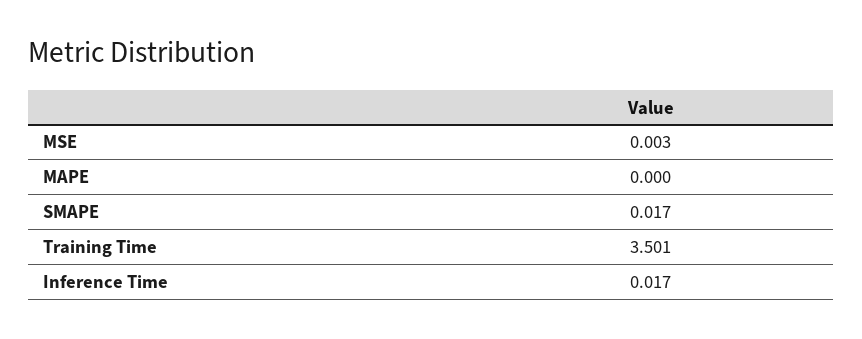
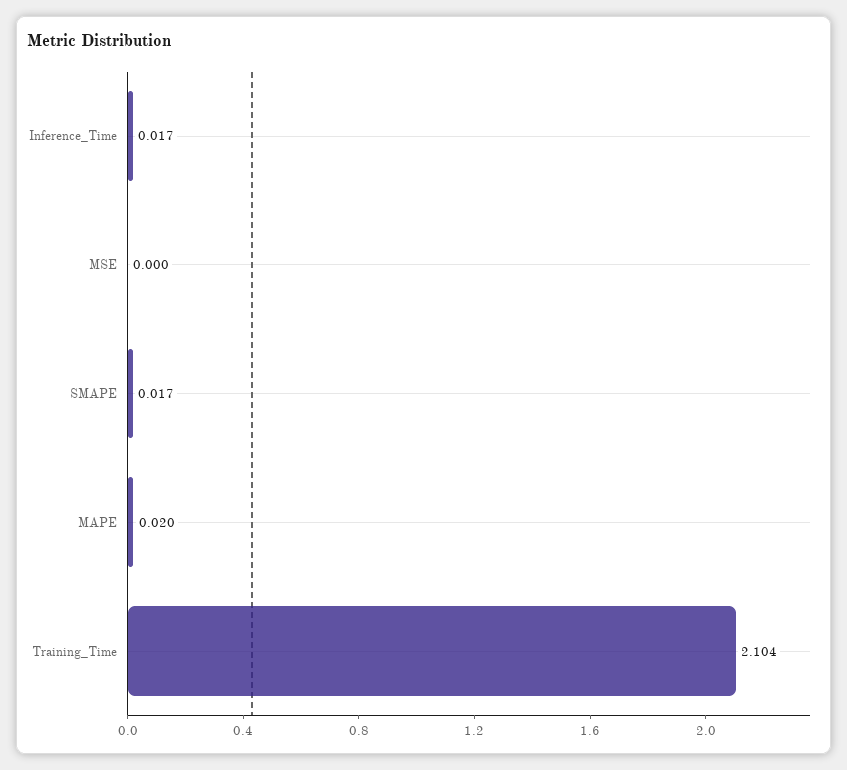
  {
-   "MSE": 0.003,
+   "MSE": 0,
-   "MAPE": 0,
+   "MAPE": 0.02,
    "SMAPE": 0.017,
-   "Training Time": 3.501,
+   "Training Time": 2.104,
    "Inference Time": 0.017
  }

